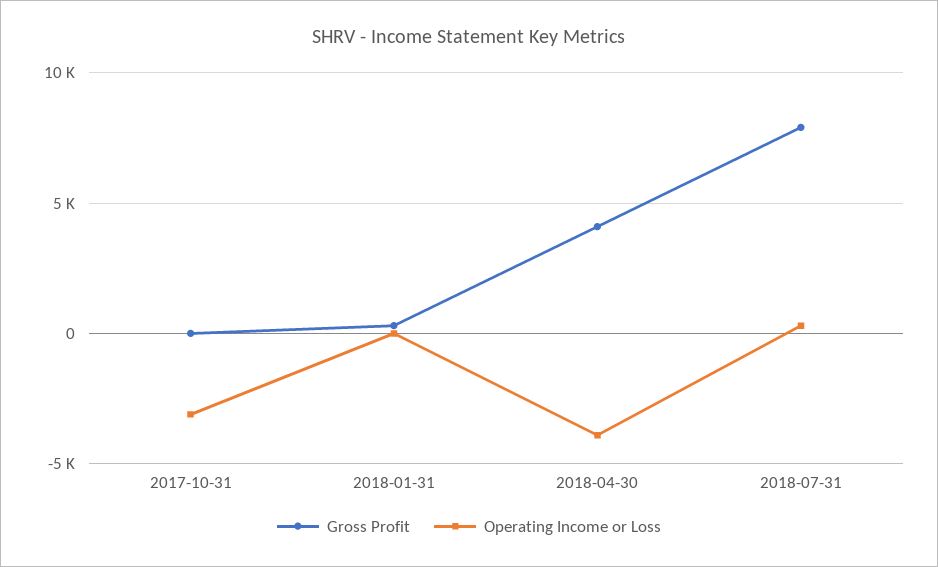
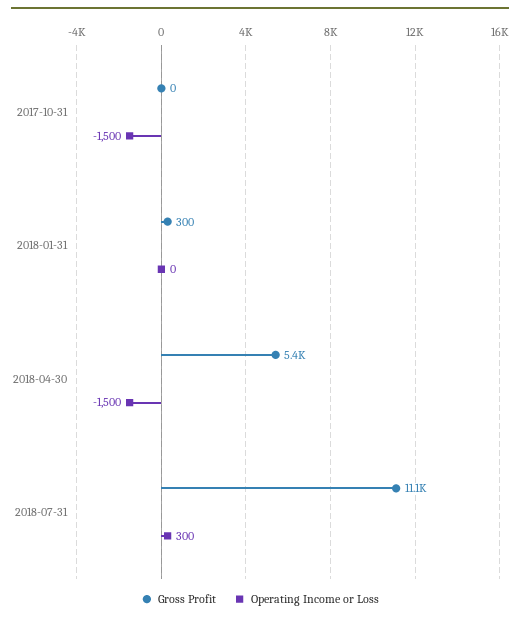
  {
    "Gross Profit": {
      "2017-10-31": 0,
      "2018-01-31": 300,
-     "2018-04-30": 4000,
+     "2018-04-30": 5400,
-     "2018-07-31": 8000
+     "2018-07-31": 11100
    },
    "Operating Income or Loss": {
-     "2017-10-31": -3000,
+     "2017-10-31": -1500,
      "2018-01-31": 0,
-     "2018-04-30": -4000,
+     "2018-04-30": -1500,
      "2018-07-31": 300
    }
  }

